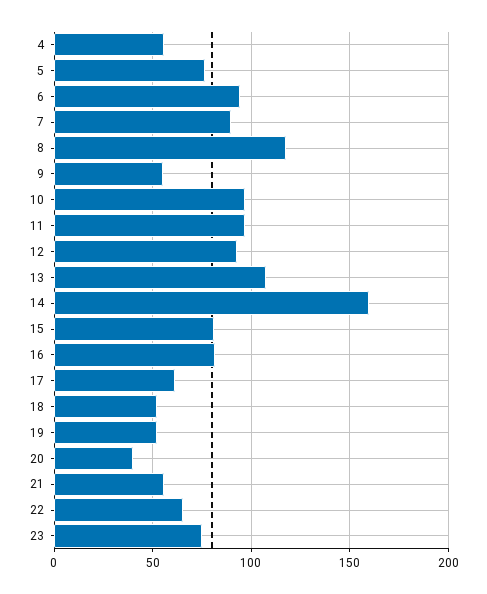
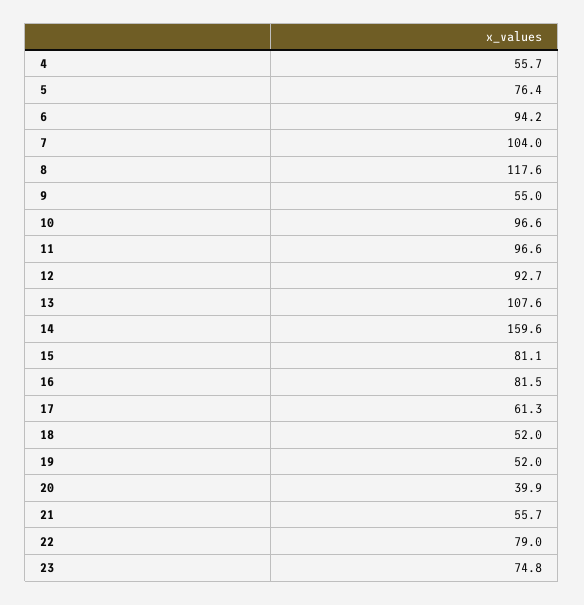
  {
    "4": 55.7,
    "5": 76.4,
    "6": 94.2,
-   "7": 90,
+   "7": 104,
    "8": 117.6,
    "9": 55,
    "10": 96.6,
    "11": 96.6,
    "12": 92.7,
    "13": 107.6,
    "14": 159.6,
    "15": 81.1,
    "16": 81.5,
    "17": 61.3,
    "18": 52,
    "19": 52,
    "20": 39.9,
    "21": 55.7,
-   "22": 65,
+   "22": 79,
    "23": 74.8
  }

